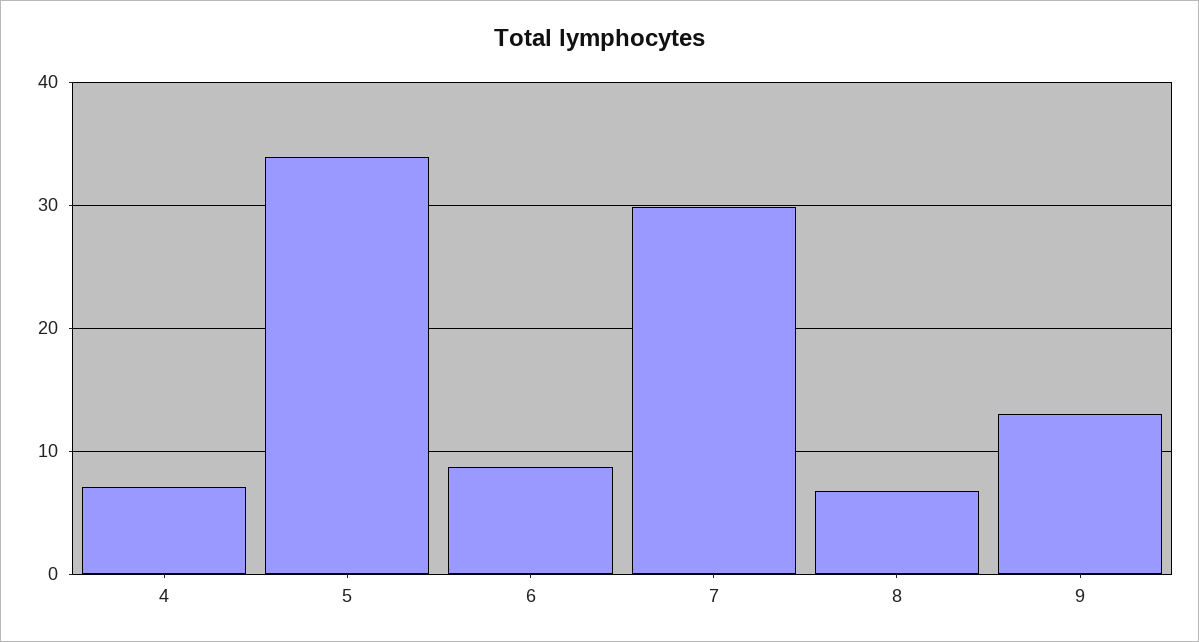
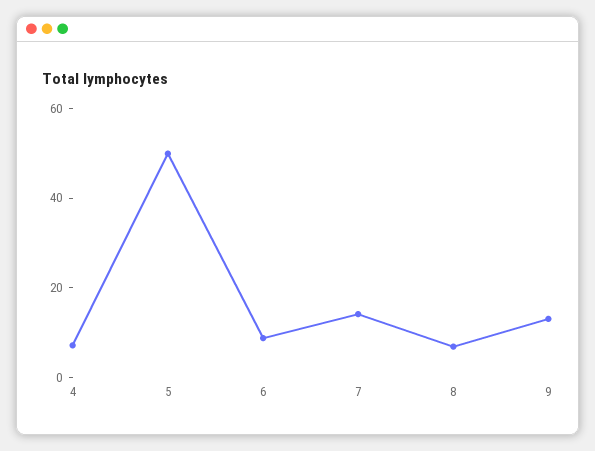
  {
    "4": 7,
-   "5": 34,
+   "5": 50,
    "6": 9,
-   "7": 30,
+   "7": 15,
    "8": 7,
    "9": 13
  }

